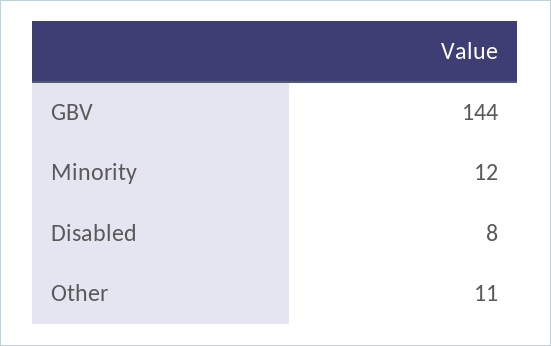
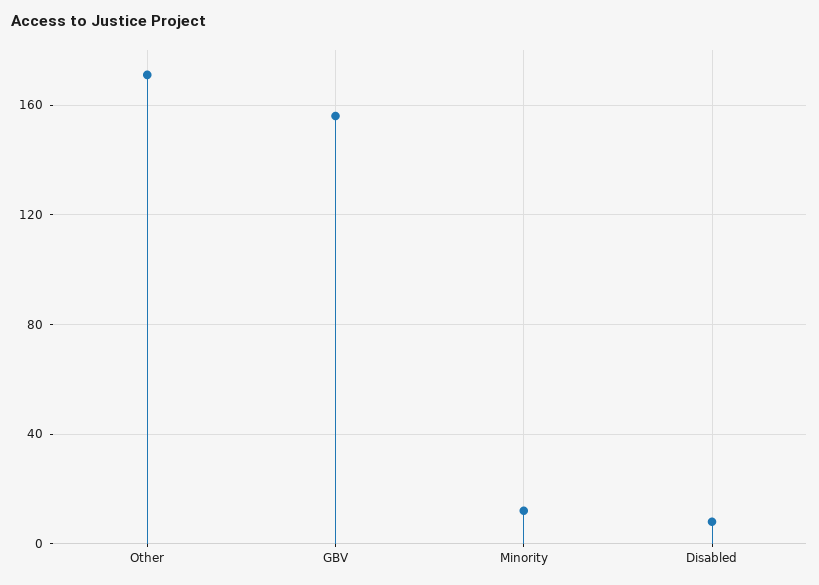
  {
-   "GBV": 144,
+   "GBV": 155,
    "Minority": 12,
    "Disabled": 8,
-   "Other": 11
+   "Other": 170
  }

